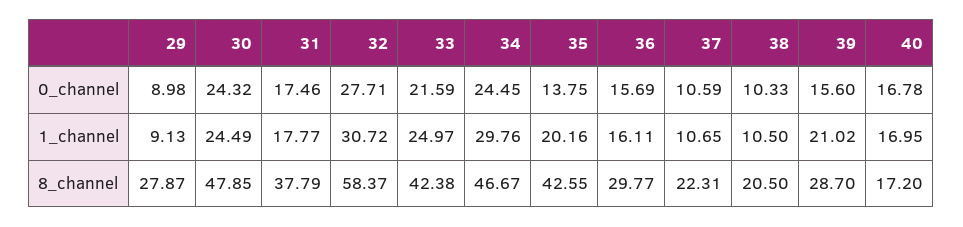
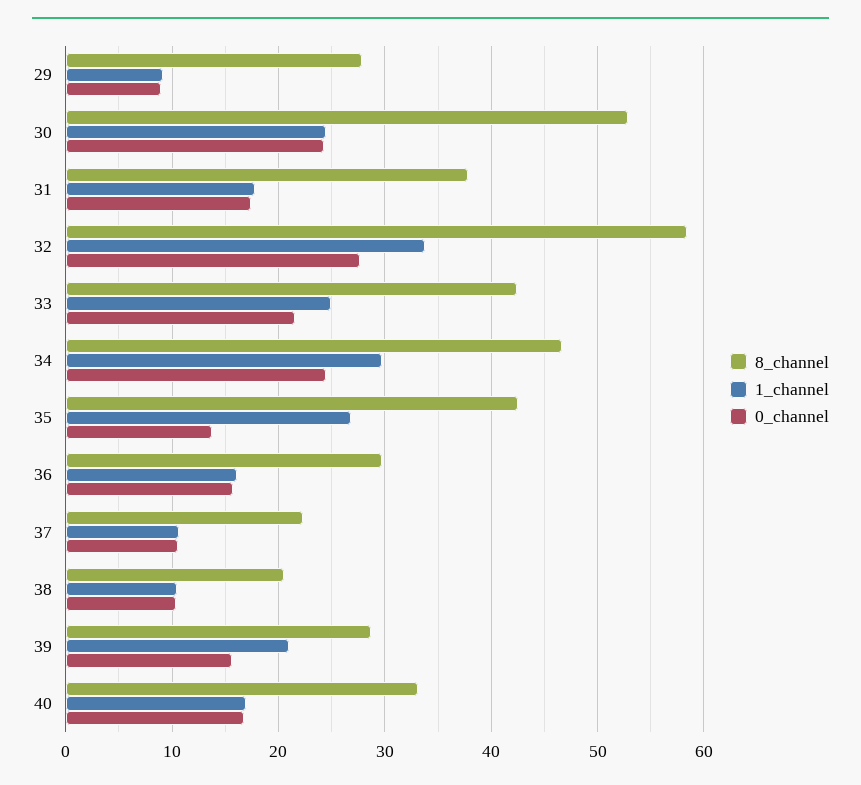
  {
    "0_channel": {
      "29": 8.98,
      "30": 24.32,
      "31": 17.46,
      "32": 27.71,
      "33": 21.59,
      "34": 24.45,
      "35": 13.75,
      "36": 15.69,
      "37": 10.59,
      "38": 10.33,
      "39": 15.6,
      "40": 16.78
    },
    "1_channel": {
      "29": 9.13,
      "30": 24.49,
      "31": 17.77,
-     "32": 30.72,
+     "32": 34,
      "33": 24.97,
      "34": 29.76,
-     "35": 20.16,
+     "35": 27,
      "36": 16.11,
      "37": 10.65,
      "38": 10.5,
      "39": 21.02,
      "40": 16.95
    },
    "8_channel": {
      "29": 27.87,
-     "30": 47.85,
+     "30": 53,
      "31": 37.79,
      "32": 58.37,
      "33": 42.38,
      "34": 46.67,
      "35": 42.55,
      "36": 29.77,
      "37": 22.31,
      "38": 20.5,
      "39": 28.7,
-     "40": 17.2
+     "40": 33
    }
  }

